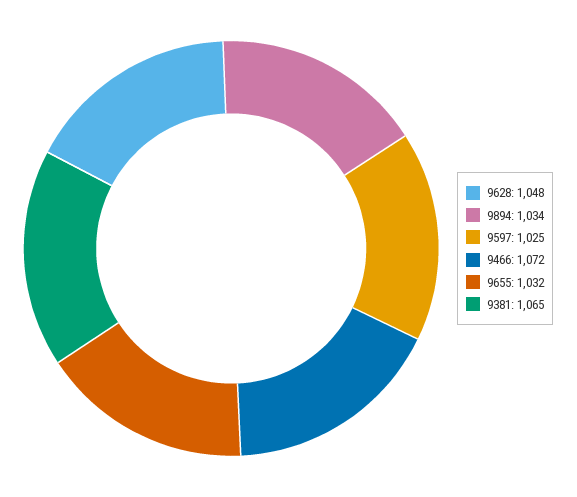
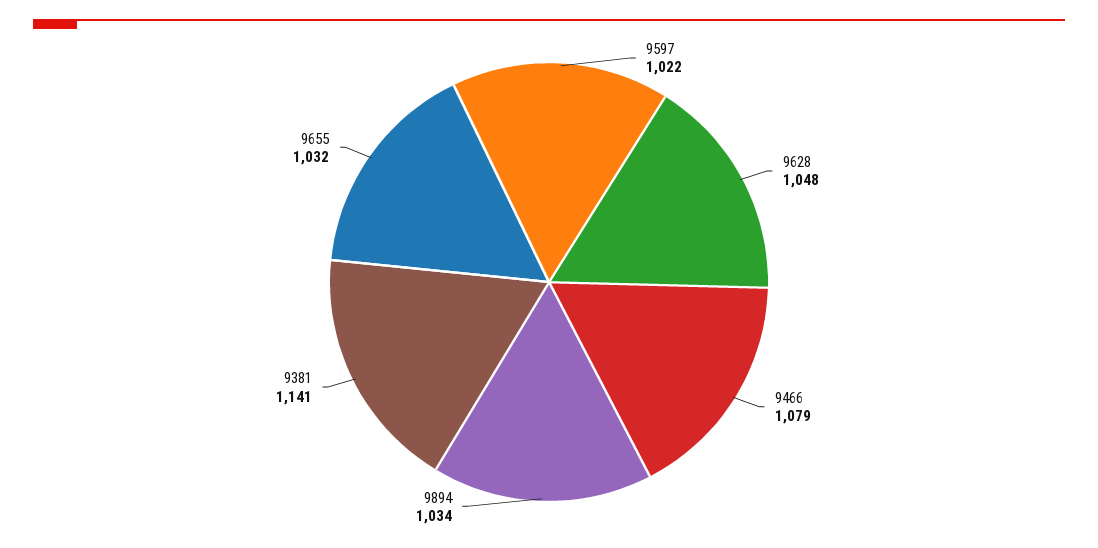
  {
    "9628": 1048,
    "9894": 1034,
-   "9597": 1025,
+   "9597": 1022,
-   "9466": 1072,
+   "9466": 1079,
    "9655": 1032,
-   "9381": 1065
+   "9381": 1141
  }

